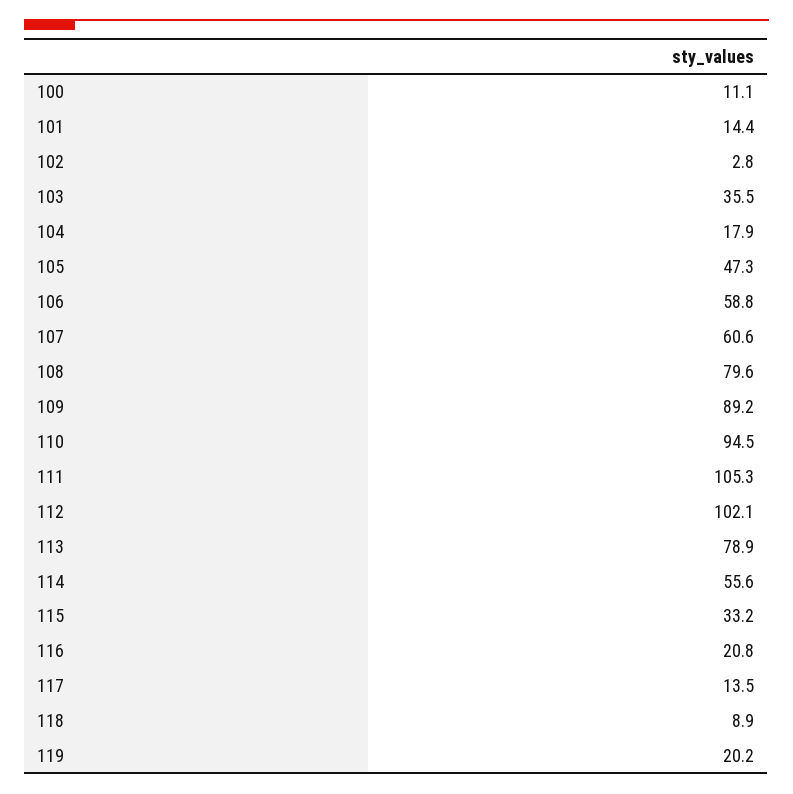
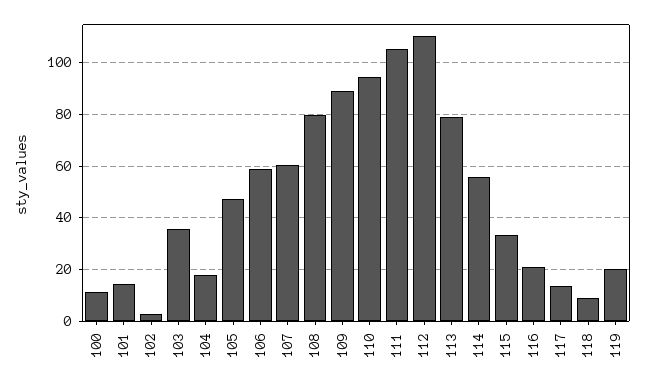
  {
    "100": 11.1,
    "101": 14.4,
    "102": 2.8,
    "103": 35.5,
    "104": 17.9,
    "105": 47.3,
    "106": 58.8,
    "107": 60.6,
    "108": 79.6,
    "109": 89.2,
    "110": 94.5,
    "111": 105.3,
-   "112": 102.1,
+   "112": 110,
    "113": 78.9,
    "114": 55.6,
    "115": 33.2,
    "116": 20.8,
    "117": 13.5,
    "118": 8.9,
    "119": 20.2
  }

